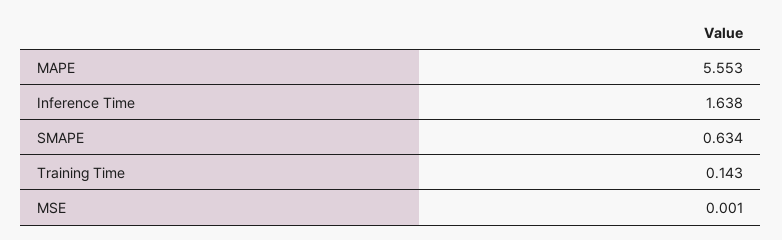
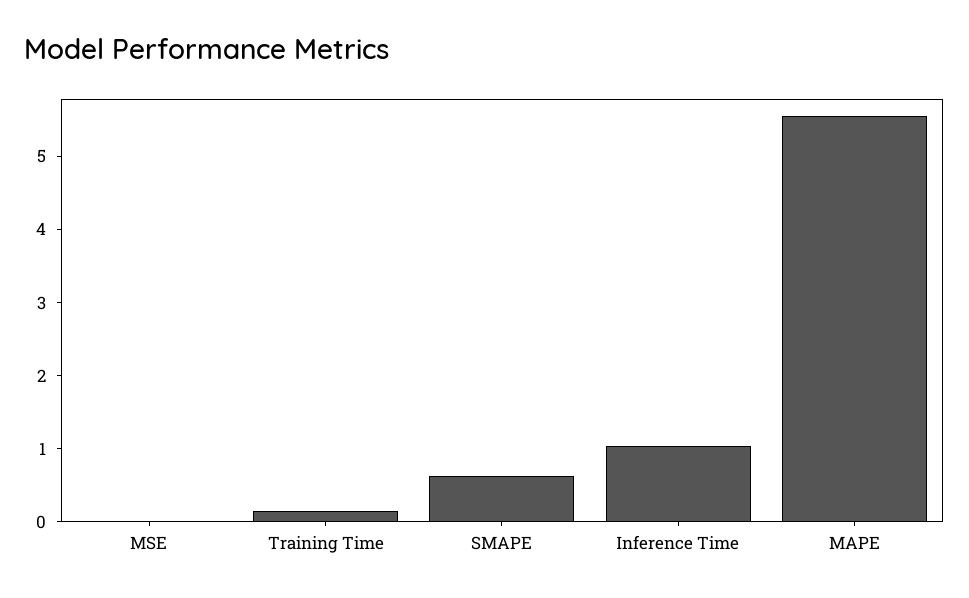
  {
    "MAPE": 5.553,
-   "Inference Time": 1.638,
+   "Inference Time": 1,
    "SMAPE": 0.634,
    "Training Time": 0.143,
    "MSE": 0.001
  }

